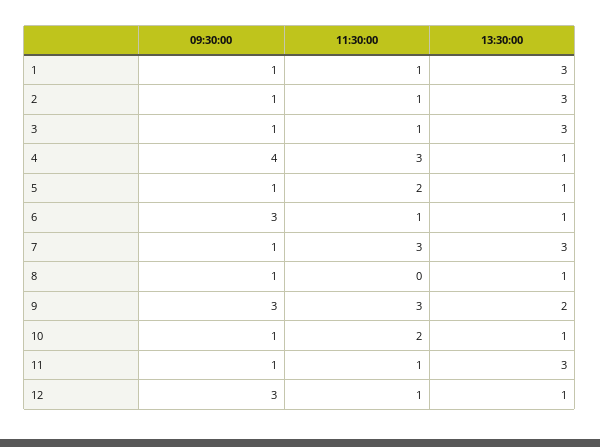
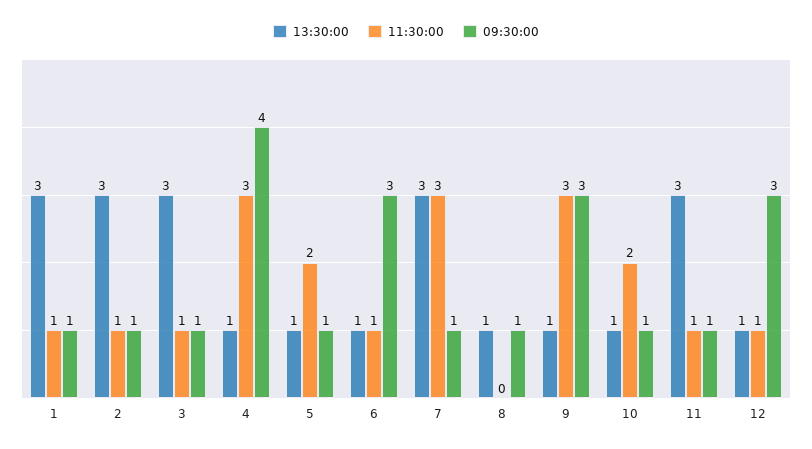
  {
    "09:30:00": {
      "1": 1,
      "2": 1,
      "3": 1,
      "4": 4,
      "5": 1,
      "6": 3,
      "7": 1,
      "8": 1,
      "9": 3,
      "10": 1,
      "11": 1,
      "12": 3
    },
    "11:30:00": {
      "1": 1,
      "2": 1,
      "3": 1,
      "4": 3,
      "5": 2,
      "6": 1,
      "7": 3,
      "8": 0,
      "9": 3,
      "10": 2,
      "11": 1,
      "12": 1
    },
    "13:30:00": {
      "1": 3,
      "2": 3,
      "3": 3,
      "4": 1,
      "5": 1,
      "6": 1,
      "7": 3,
      "8": 1,
-     "9": 2,
+     "9": 1,
      "10": 1,
      "11": 3,
      "12": 1
    }
  }

